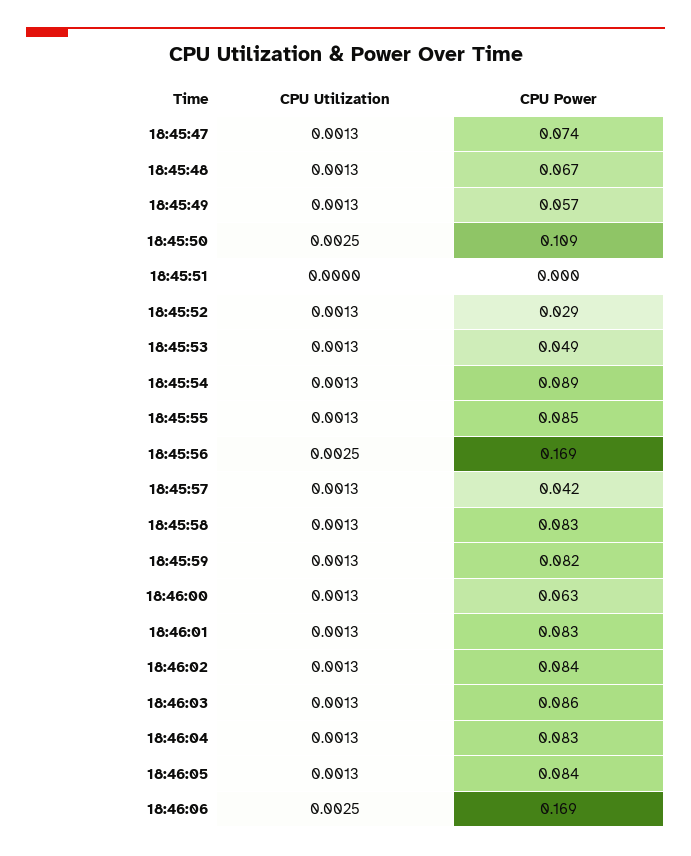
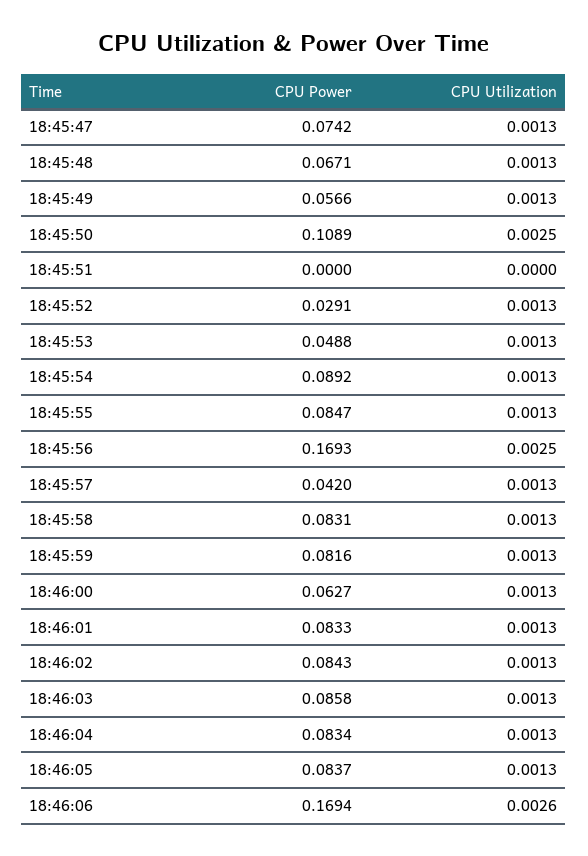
  {
    "CPU Utilization": {
      "18:45:47": 0.0013,
      "18:45:48": 0.0013,
      "18:45:49": 0.0013,
      "18:45:50": 0.0025,
      "18:45:51": 0,
      "18:45:52": 0.0013,
      "18:45:53": 0.0013,
      "18:45:54": 0.0013,
      "18:45:55": 0.0013,
      "18:45:56": 0.0025,
      "18:45:57": 0.0013,
      "18:45:58": 0.0013,
      "18:45:59": 0.0013,
      "18:46:00": 0.0013,
      "18:46:01": 0.0013,
      "18:46:02": 0.0013,
      "18:46:03": 0.0013,
      "18:46:04": 0.0013,
      "18:46:05": 0.0013,
-     "18:46:06": 0.0025
+     "18:46:06": 0.0026
    },
    "CPU Power": {
      "18:45:47": 0.0742,
      "18:45:48": 0.0671,
      "18:45:49": 0.0566,
      "18:45:50": 0.1089,
      "18:45:51": 0,
      "18:45:52": 0.0291,
      "18:45:53": 0.0488,
      "18:45:54": 0.0892,
      "18:45:55": 0.0847,
      "18:45:56": 0.1693,
      "18:45:57": 0.042,
      "18:45:58": 0.0831,
      "18:45:59": 0.0816,
      "18:46:00": 0.0627,
      "18:46:01": 0.0833,
      "18:46:02": 0.0843,
      "18:46:03": 0.0858,
      "18:46:04": 0.0834,
      "18:46:05": 0.0837,
      "18:46:06": 0.1694
    }
  }

